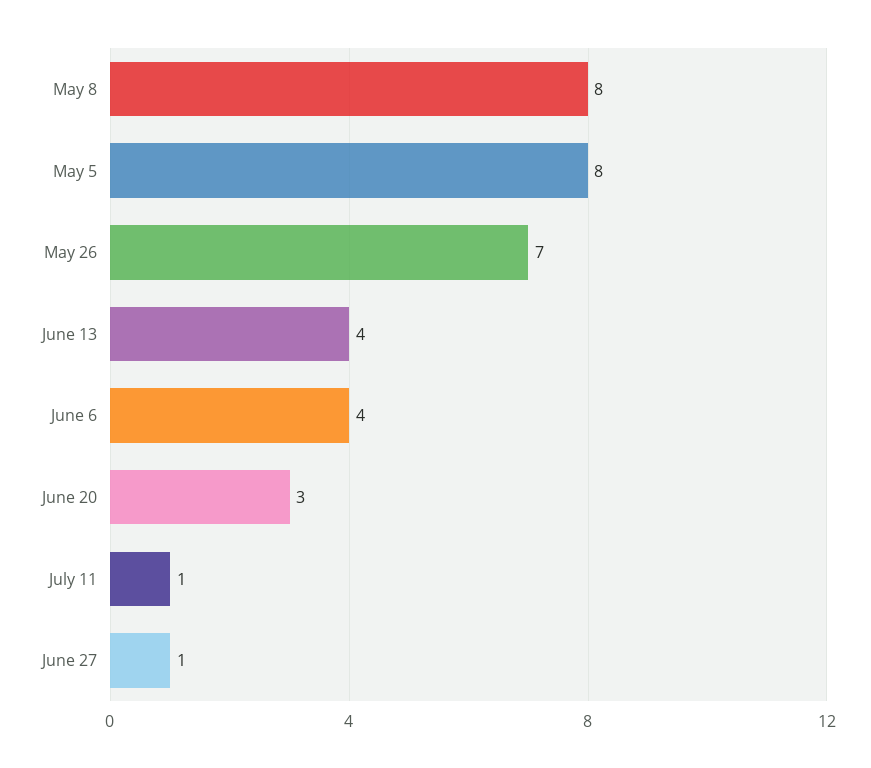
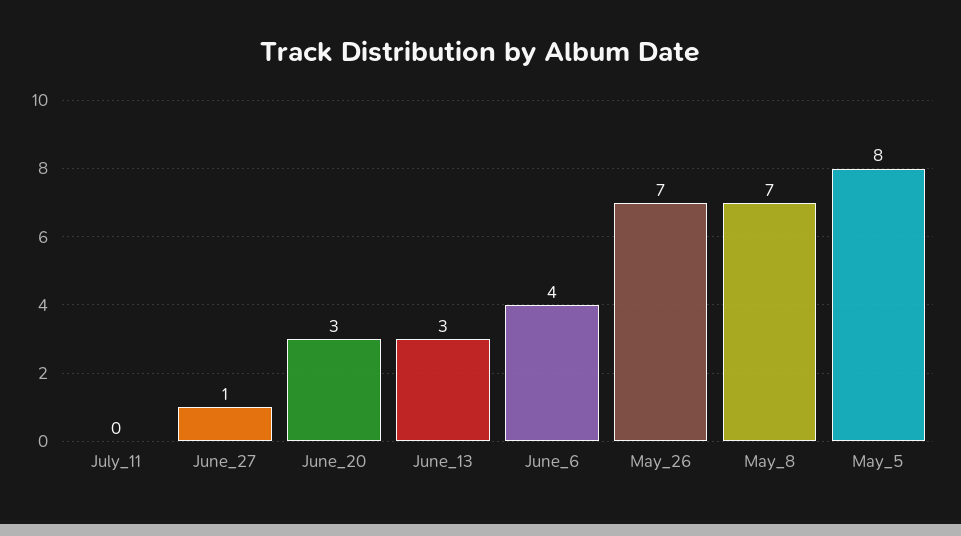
  {
-   "May 8": 8,
+   "May 8": 7,
    "May 5": 8,
    "May 26": 7,
-   "June 13": 4,
+   "June 13": 3,
    "June 6": 4,
    "June 20": 3,
-   "July 11": 1,
+   "July 11": 0,
    "June 27": 1
  }

